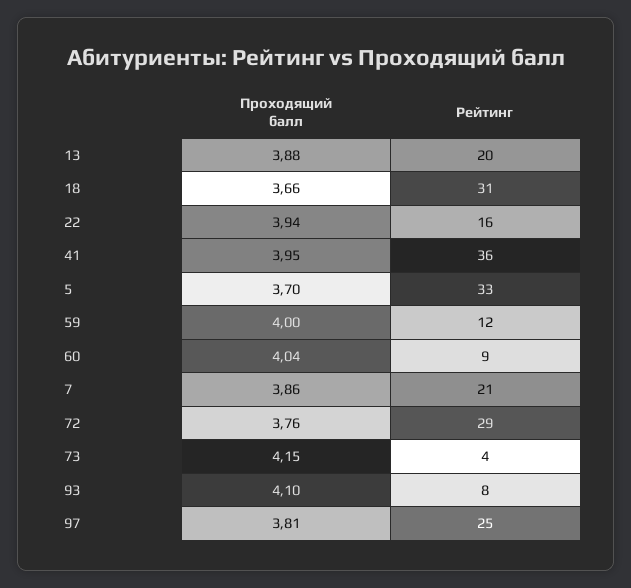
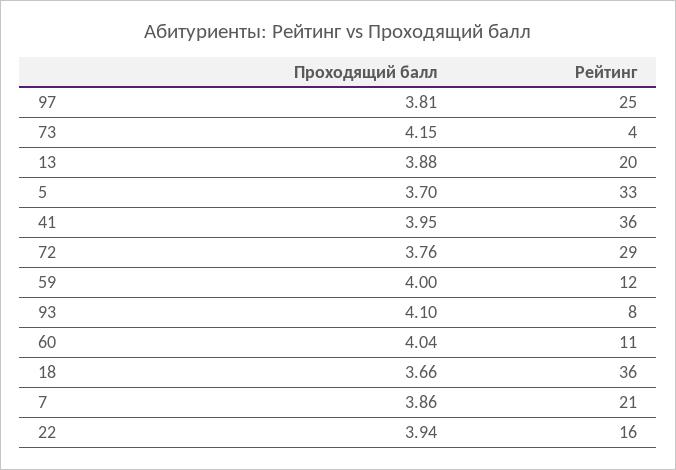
  {
    "Проходящий балл": {
      "13": 3.88,
      "18": 3.66,
      "22": 3.94,
      "41": 3.95,
      "5": 3.7,
      "59": 4,
      "60": 4.04,
      "7": 3.86,
      "72": 3.76,
      "73": 4.15,
      "93": 4.1,
      "97": 3.81
    },
    "Рейтинг": {
      "13": 20,
-     "18": 31,
+     "18": 36,
      "22": 16,
      "41": 36,
      "5": 33,
      "59": 12,
-     "60": 9,
+     "60": 11,
      "7": 21,
      "72": 29,
      "73": 4,
      "93": 8,
      "97": 25
    }
  }

